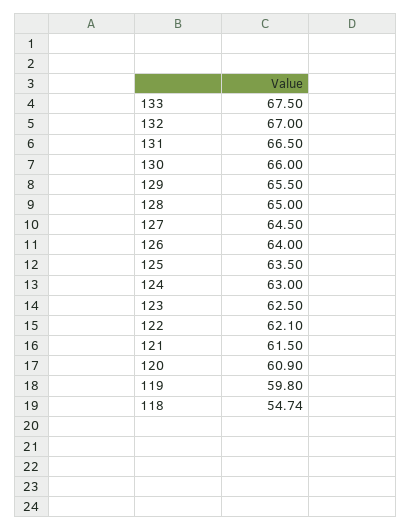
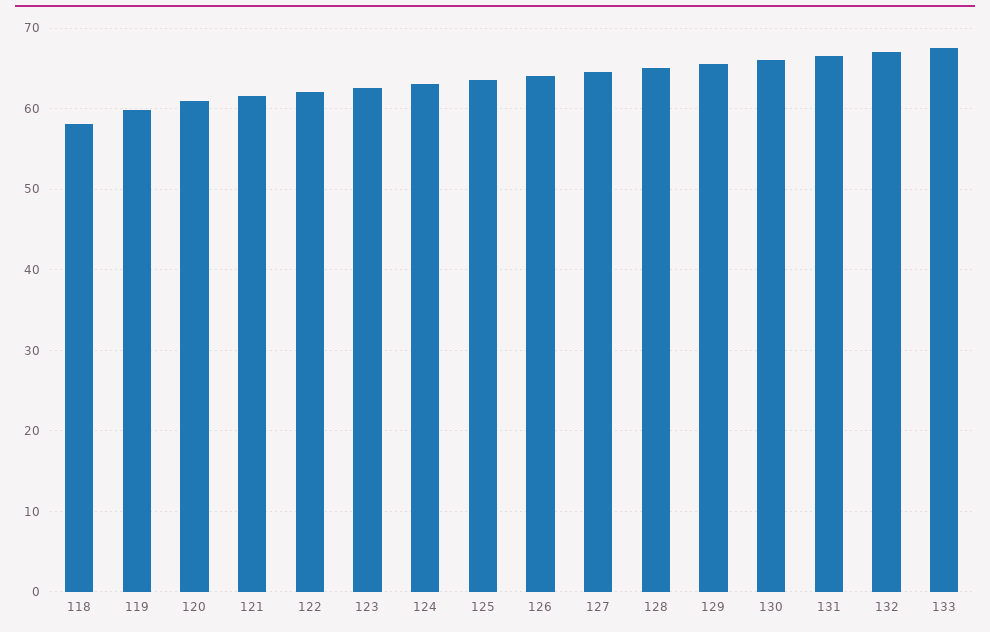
  {
    "133": 67.5,
    "132": 67,
    "131": 66.5,
    "130": 66,
    "129": 65.5,
    "128": 65,
    "127": 64.5,
    "126": 64,
    "125": 63.5,
    "124": 63,
    "123": 62.5,
    "122": 62.1,
    "121": 61.5,
    "120": 60.9,
    "119": 59.8,
-   "118": 54.74
+   "118": 58
  }

